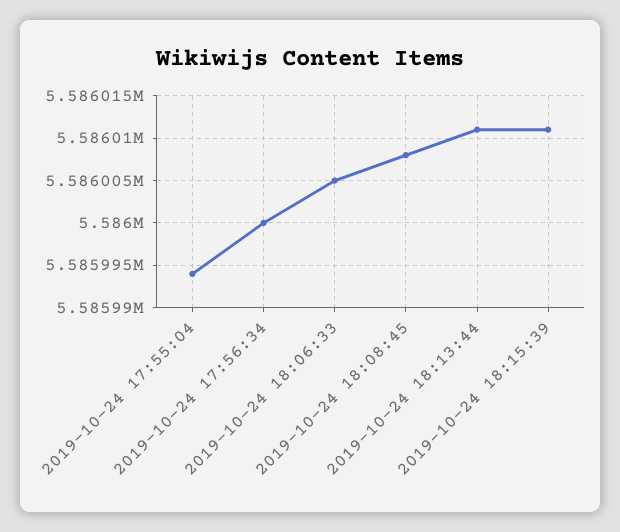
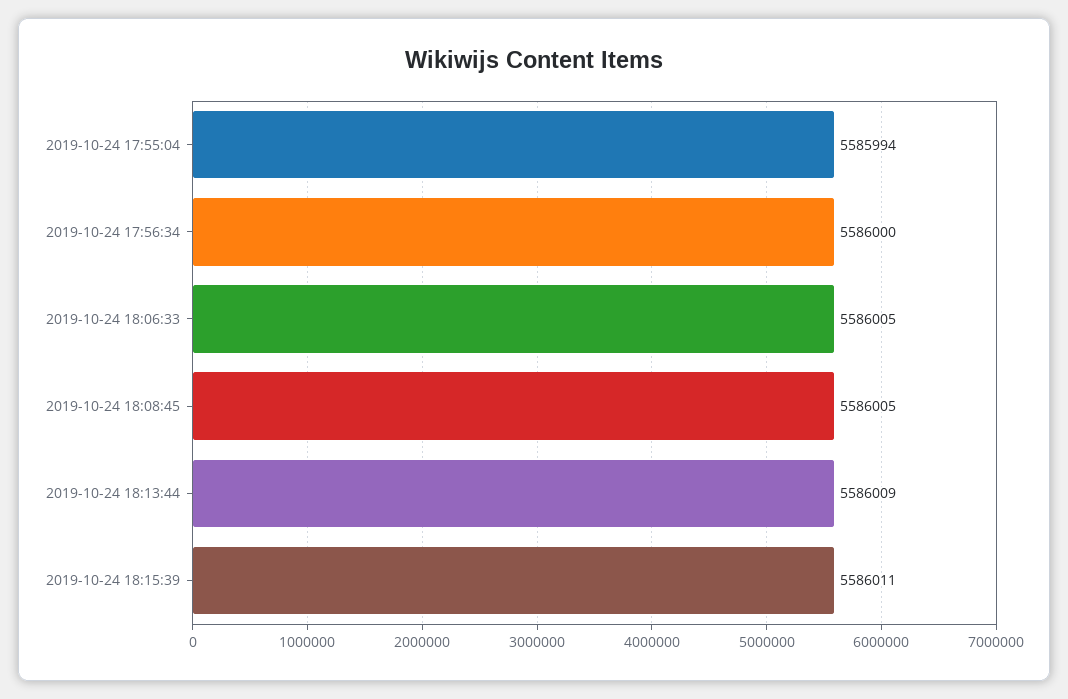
  {
    "2019-10-24 17:55:04": 5585994,
    "2019-10-24 17:56:34": 5586000,
    "2019-10-24 18:06:33": 5586005,
-   "2019-10-24 18:08:45": 5586008,
+   "2019-10-24 18:08:45": 5586005,
-   "2019-10-24 18:13:44": 5586011,
+   "2019-10-24 18:13:44": 5586009,
    "2019-10-24 18:15:39": 5586011
  }

